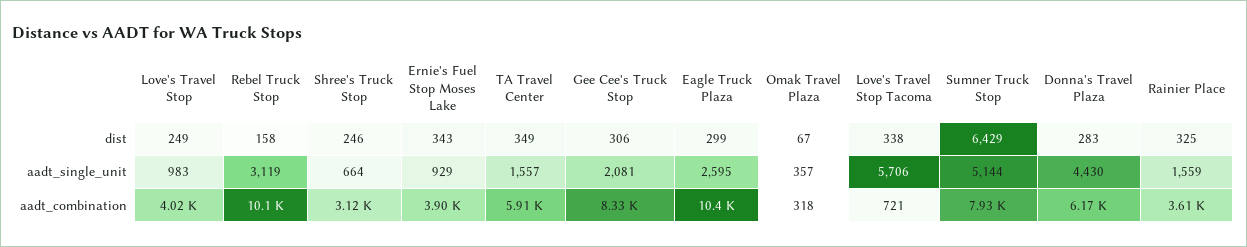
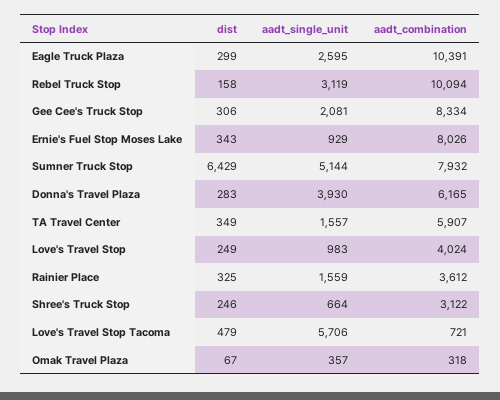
  {
    "Love's Travel Stop": {
      "dist": 249,
      "aadt_single_unit": 983,
      "aadt_combination": 4024
    },
    "Rebel Truck Stop": {
      "dist": 158,
      "aadt_single_unit": 3119,
      "aadt_combination": 10094
    },
    "Shree's Truck Stop": {
      "dist": 246,
      "aadt_single_unit": 664,
      "aadt_combination": 3122
    },
    "Ernie's Fuel Stop Moses Lake": {
      "dist": 343,
      "aadt_single_unit": 929,
-     "aadt_combination": 3900
+     "aadt_combination": 8026
    },
    "TA Travel Center": {
      "dist": 349,
      "aadt_single_unit": 1557,
      "aadt_combination": 5907
    },
    "Gee Cee's Truck Stop": {
      "dist": 306,
      "aadt_single_unit": 2081,
      "aadt_combination": 8334
    },
    "Eagle Truck Plaza": {
      "dist": 299,
      "aadt_single_unit": 2595,
      "aadt_combination": 10391
    },
    "Omak Travel Plaza": {
      "dist": 67,
      "aadt_single_unit": 357,
      "aadt_combination": 318
    },
    "Love's Travel Stop Tacoma": {
-     "dist": 338,
+     "dist": 479,
      "aadt_single_unit": 5706,
      "aadt_combination": 721
    },
    "Sumner Truck Stop": {
      "dist": 6429,
      "aadt_single_unit": 5144,
      "aadt_combination": 7932
    },
    "Donna's Travel Plaza": {
      "dist": 283,
-     "aadt_single_unit": 4430,
+     "aadt_single_unit": 3930,
      "aadt_combination": 6165
    },
    "Rainier Place": {
      "dist": 325,
      "aadt_single_unit": 1559,
      "aadt_combination": 3612
    }
  }

